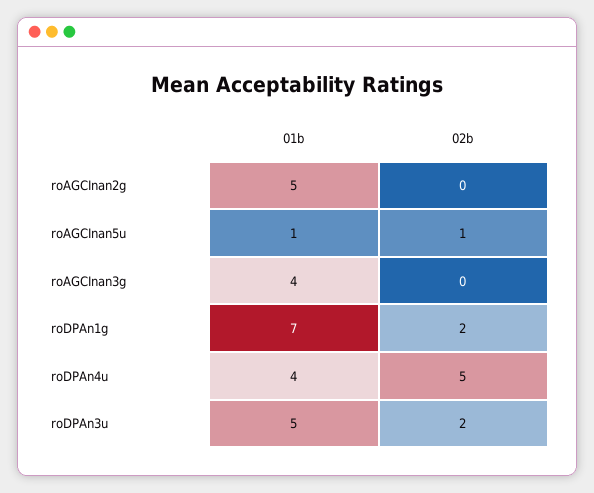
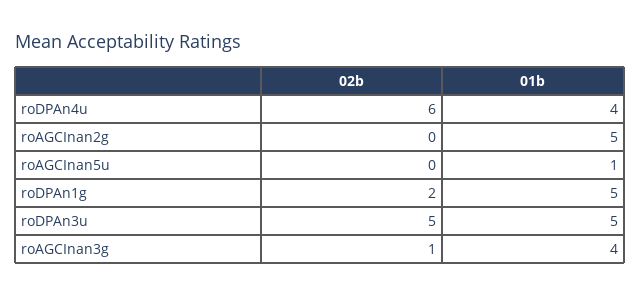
  {
    "01b": {
      "roAGCInan2g": 5,
      "roAGCInan5u": 1,
      "roAGCInan3g": 4,
-     "roDPAn1g": 7,
+     "roDPAn1g": 5,
      "roDPAn4u": 4,
      "roDPAn3u": 5
    },
    "02b": {
      "roAGCInan2g": 0,
-     "roAGCInan5u": 1,
+     "roAGCInan5u": 0,
-     "roAGCInan3g": 0,
+     "roAGCInan3g": 1,
      "roDPAn1g": 2,
-     "roDPAn4u": 5,
+     "roDPAn4u": 6,
-     "roDPAn3u": 2
+     "roDPAn3u": 5
    }
  }

